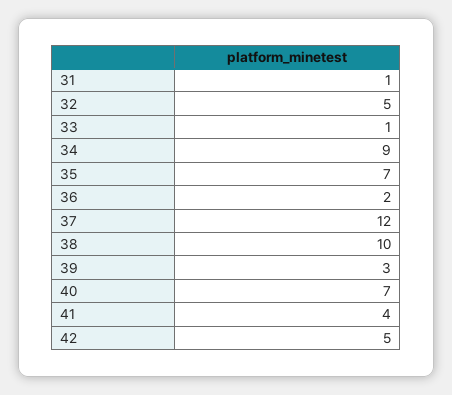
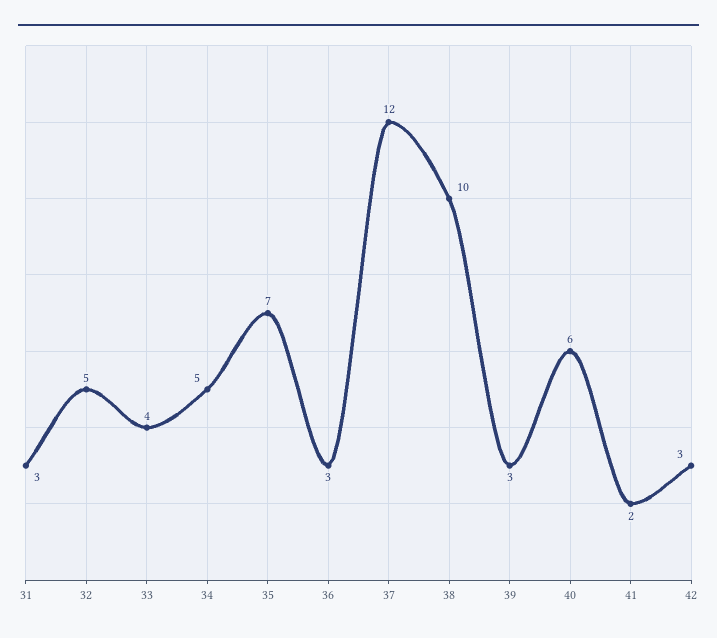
  {
-   "31": 1,
+   "31": 3,
    "32": 5,
-   "33": 1,
+   "33": 4,
-   "34": 9,
+   "34": 5,
    "35": 7,
-   "36": 2,
+   "36": 3,
    "37": 12,
    "38": 10,
    "39": 3,
-   "40": 7,
+   "40": 6,
-   "41": 4,
+   "41": 2,
-   "42": 5
+   "42": 3
  }

